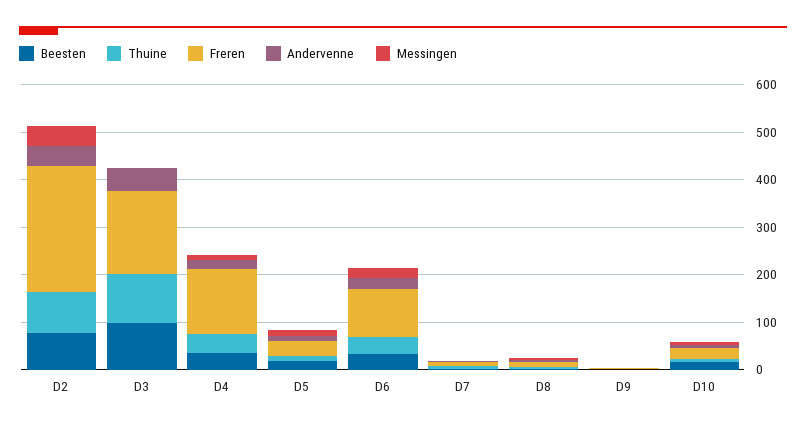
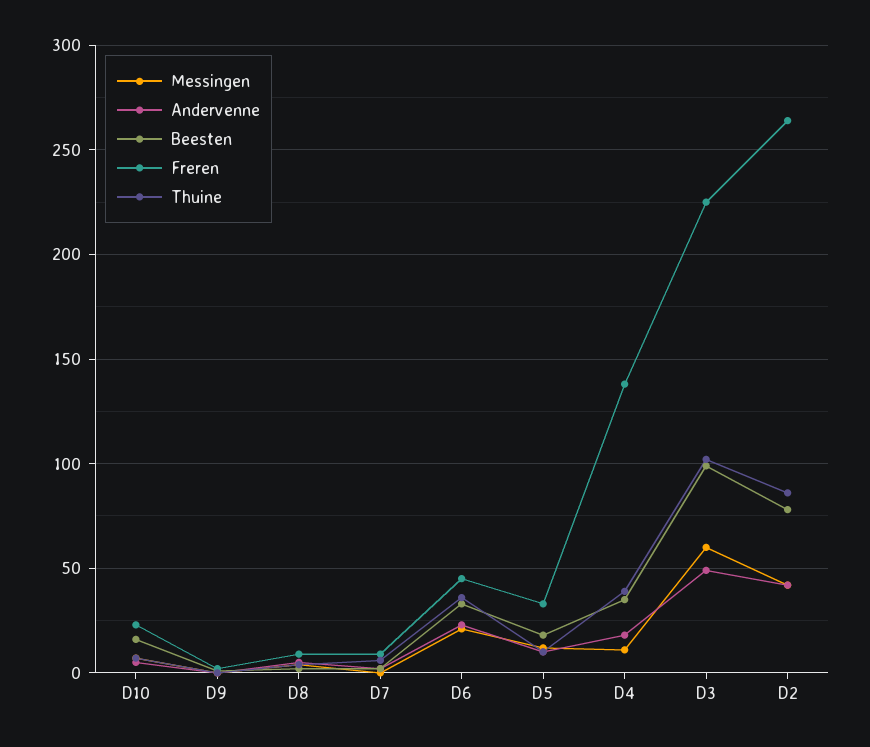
  {
    "Beesten": {
      "D2": 80,
      "D3": 100,
      "D4": 35,
      "D5": 20,
      "D6": 35,
      "D7": 0,
      "D8": 0,
      "D9": 0,
      "D10": 15
    },
    "Thuine": {
      "D2": 85,
      "D3": 100,
      "D4": 40,
      "D5": 10,
      "D6": 35,
      "D7": 5,
      "D8": 5,
      "D9": 0,
      "D10": 5
    },
    "Freren": {
      "D2": 265,
-     "D3": 180,
+     "D3": 225,
      "D4": 140,
      "D5": 35,
-     "D6": 100,
+     "D6": 45,
      "D7": 10,
      "D8": 10,
      "D9": 0,
      "D10": 25
    },
    "Andervenne": {
      "D2": 40,
      "D3": 50,
      "D4": 20,
      "D5": 10,
      "D6": 25,
      "D7": 0,
      "D8": 5,
      "D9": 0,
      "D10": 5
    },
    "Messingen": {
      "D2": 40,
-     "D3": 0,
+     "D3": 60,
      "D4": 10,
      "D5": 10,
      "D6": 20,
      "D7": 0,
      "D8": 5,
      "D9": 0,
      "D10": 5
    }
  }

